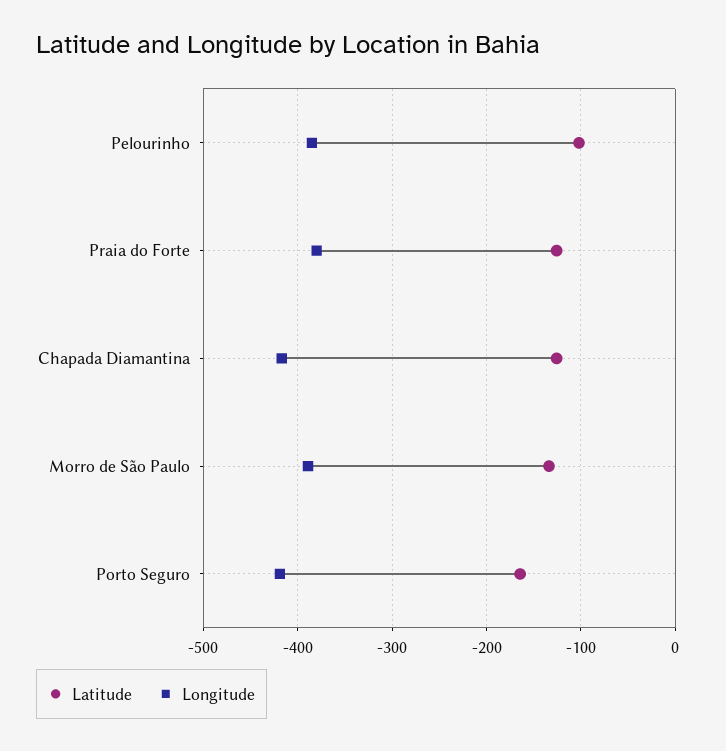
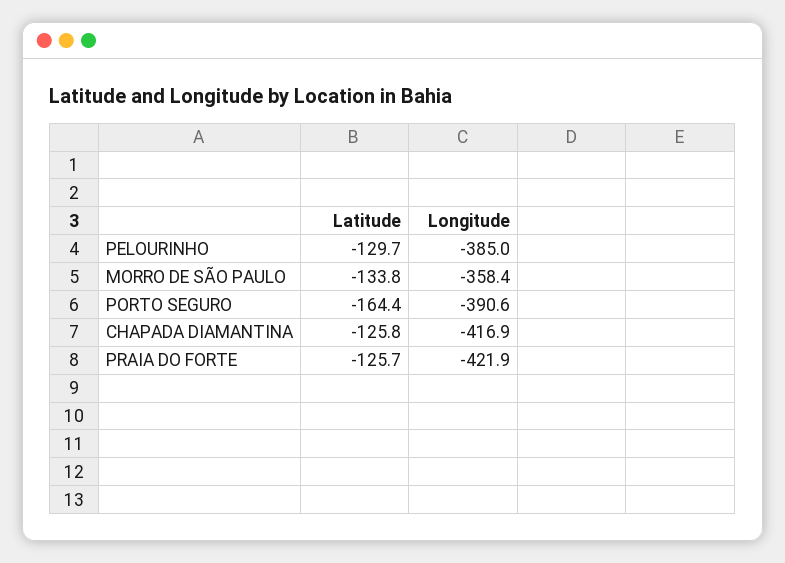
  {
    "Latitude": {
-     "Pelourinho": -100,
+     "Pelourinho": -129.7,
      "Praia do Forte": -125.7,
      "Chapada Diamantina": -125.8,
      "Morro de São Paulo": -133.8,
      "Porto Seguro": -164.4
    },
    "Longitude": {
      "Pelourinho": -385,
-     "Praia do Forte": -380,
+     "Praia do Forte": -421.9,
      "Chapada Diamantina": -416.9,
-     "Morro de São Paulo": -390,
+     "Morro de São Paulo": -358.4,
-     "Porto Seguro": -420
+     "Porto Seguro": -390.6
    }
  }

